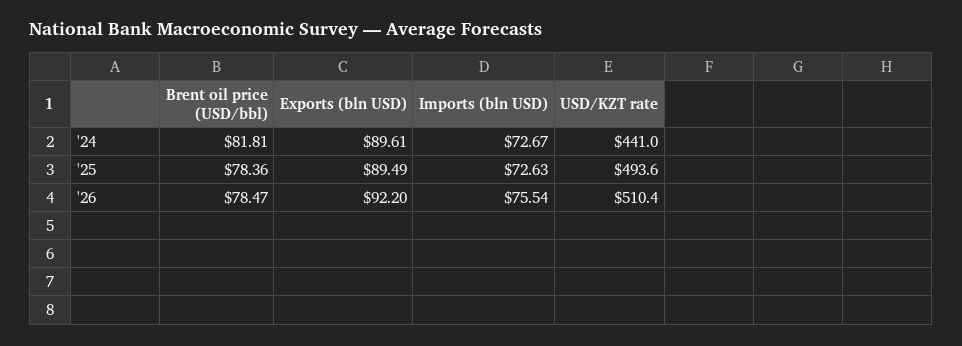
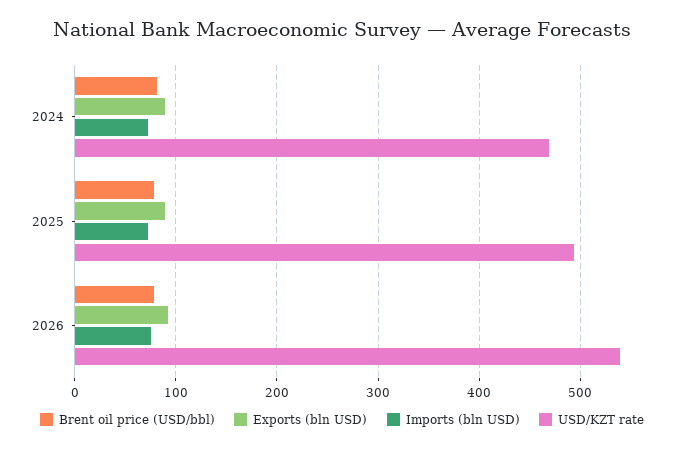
  {
    "Brent oil price (USD/bbl)": {
      "'24": 81.81,
      "'25": 78.36,
      "'26": 78.47
    },
    "Exports (bln USD)": {
      "'24": 89.61,
      "'25": 89.49,
      "'26": 92.2
    },
    "Imports (bln USD)": {
      "'24": 72.67,
      "'25": 72.63,
      "'26": 75.54
    },
    "USD/KZT rate": {
-     "'24": 441,
+     "'24": 470,
      "'25": 493.6,
-     "'26": 510.4
+     "'26": 540
    }
  }

